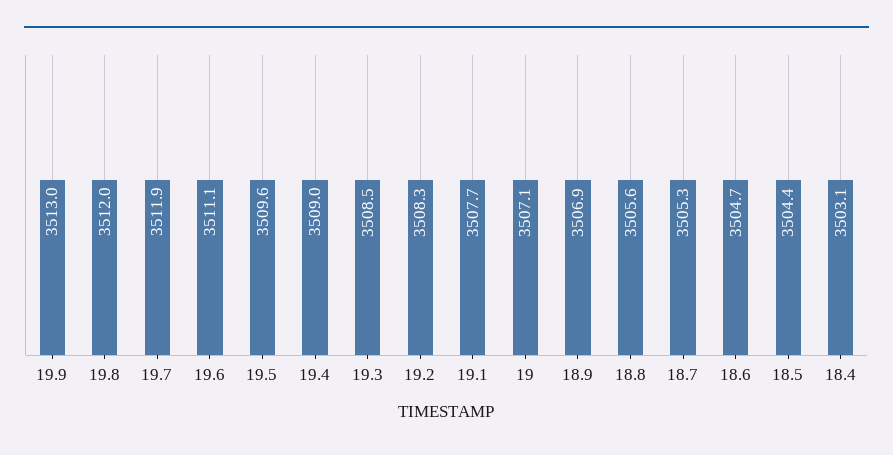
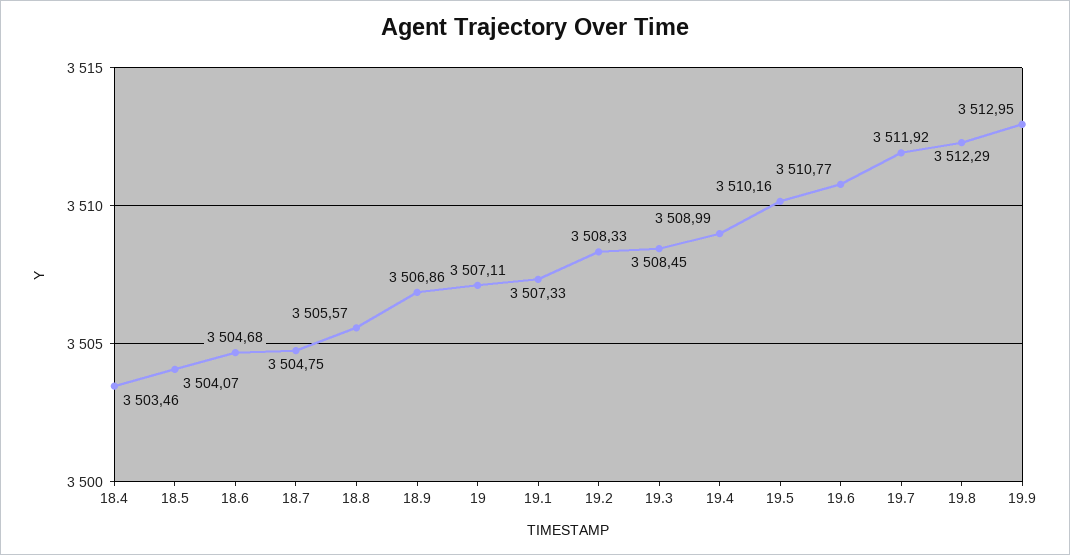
  {
    "19.9": 3512.95,
-   "19.8": 3512,
+   "19.8": 3512.29,
    "19.7": 3511.92,
-   "19.6": 3511.1,
+   "19.6": 3510.77,
-   "19.5": 3509.6,
+   "19.5": 3510.16,
    "19.4": 3508.99,
    "19.3": 3508.45,
    "19.2": 3508.33,
-   "19.1": 3507.7,
+   "19.1": 3507.33,
    "19": 3507.11,
    "18.9": 3506.86,
    "18.8": 3505.57,
-   "18.7": 3505.3,
+   "18.7": 3504.75,
    "18.6": 3504.68,
-   "18.5": 3504.4,
+   "18.5": 3504.07,
-   "18.4": 3503.1
+   "18.4": 3503.46
  }

